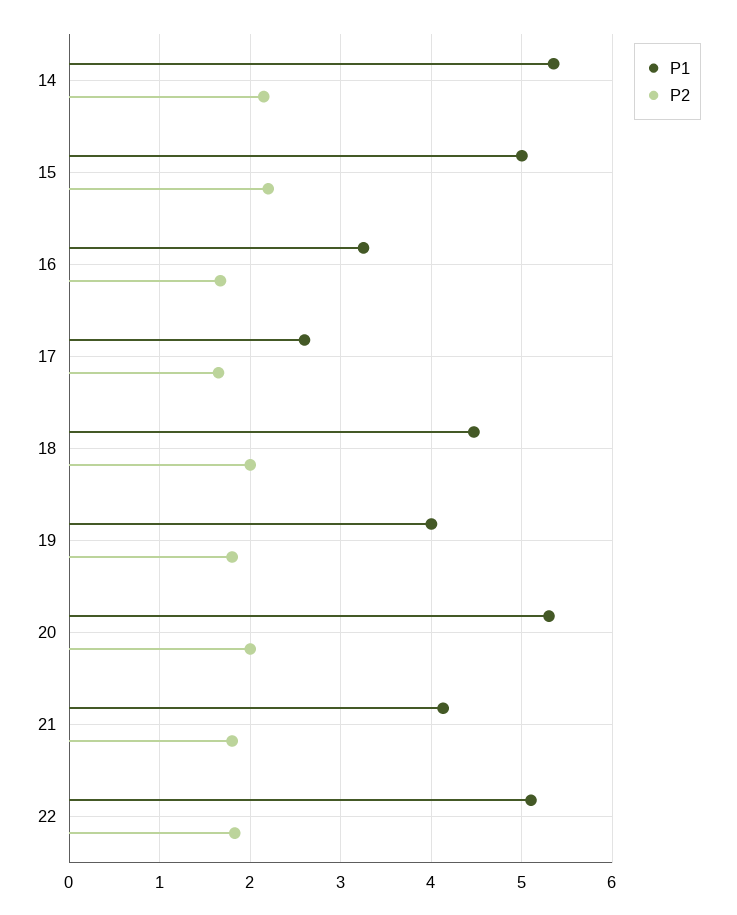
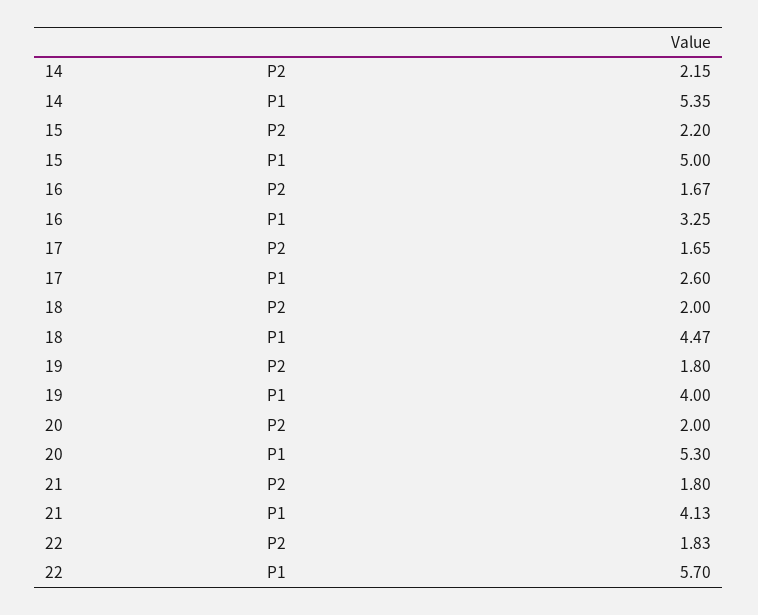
  {
    "P1": {
      "14": 5.35,
      "15": 5,
      "16": 3.25,
      "17": 2.6,
      "18": 4.47,
      "19": 4,
      "20": 5.3,
      "21": 4.13,
-     "22": 5.1
+     "22": 5.7
    },
    "P2": {
      "14": 2.15,
      "15": 2.2,
      "16": 1.67,
      "17": 1.65,
      "18": 2,
      "19": 1.8,
      "20": 2,
      "21": 1.8,
      "22": 1.83
    }
  }

